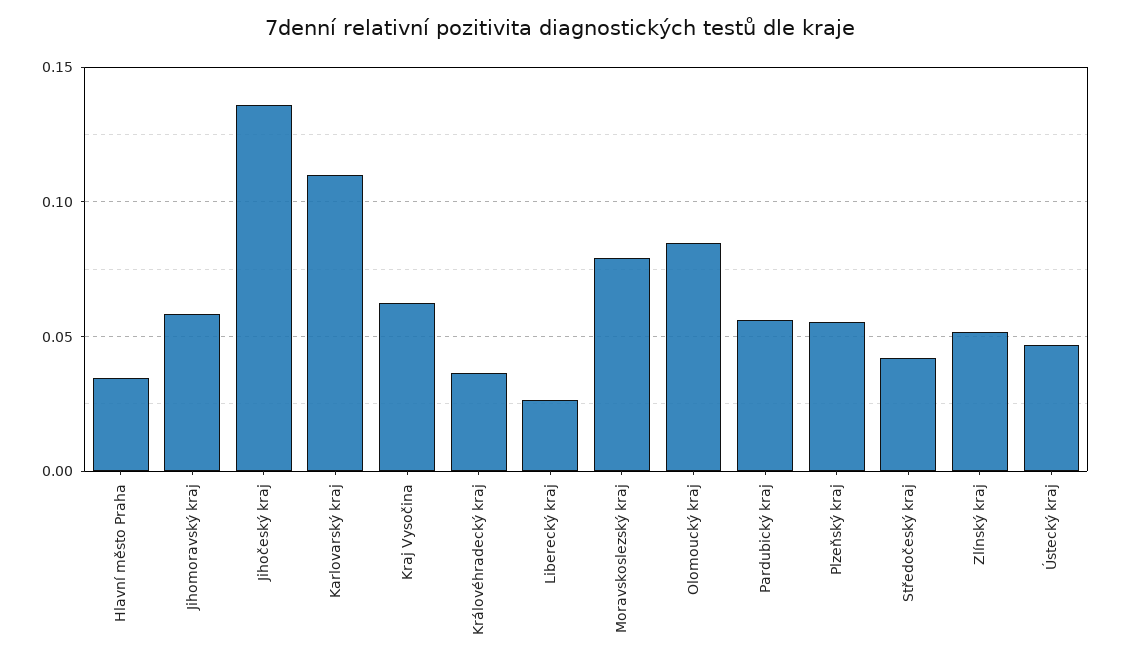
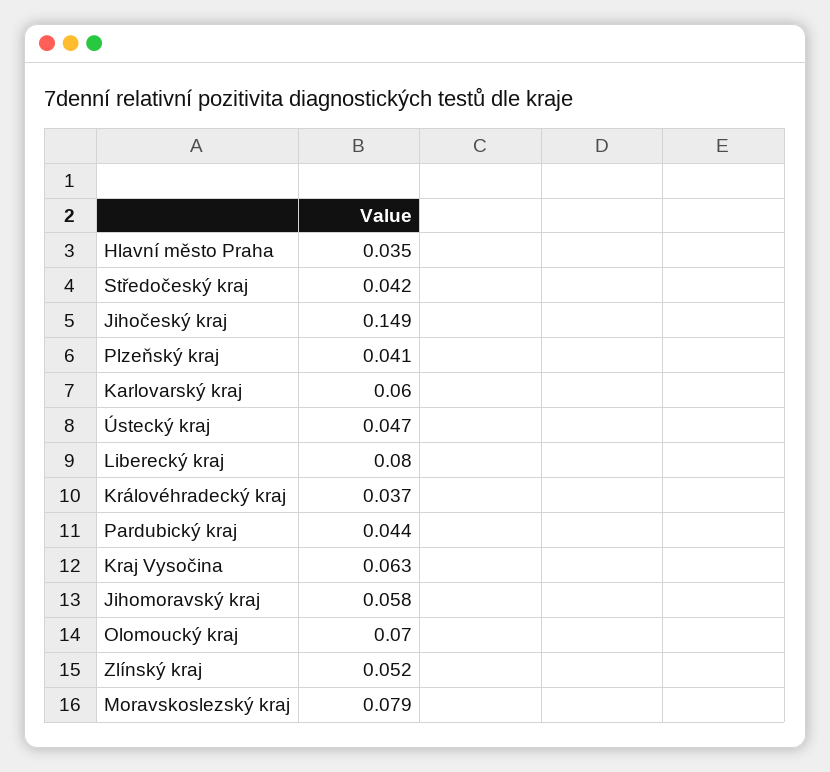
  {
    "Hlavní město Praha": 0.035,
    "Jihomoravský kraj": 0.058,
-   "Jihočeský kraj": 0.135,
+   "Jihočeský kraj": 0.149,
-   "Karlovarský kraj": 0.11,
+   "Karlovarský kraj": 0.06,
    "Kraj Vysočina": 0.063,
    "Královéhradecký kraj": 0.037,
-   "Liberecký kraj": 0.025,
+   "Liberecký kraj": 0.08,
    "Moravskoslezský kraj": 0.079,
-   "Olomoucký kraj": 0.085,
+   "Olomoucký kraj": 0.07,
-   "Pardubický kraj": 0.055,
+   "Pardubický kraj": 0.044,
-   "Plzeňský kraj": 0.055,
+   "Plzeňský kraj": 0.041,
    "Středočeský kraj": 0.042,
    "Zlínský kraj": 0.052,
    "Ústecký kraj": 0.047
  }

